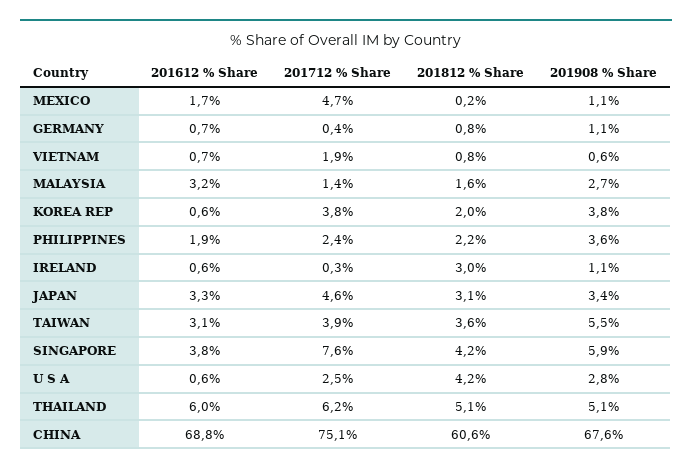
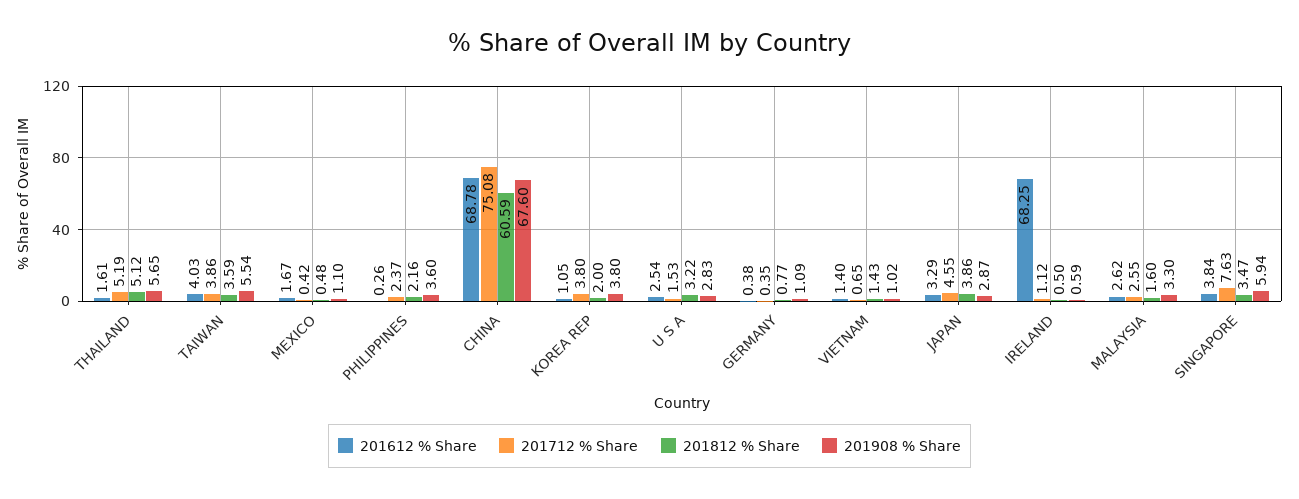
  {
    "201612 % Share": {
      "MEXICO": 1.67,
-     "GERMANY": 0.7,
+     "GERMANY": 0.38,
-     "VIETNAM": 0.7,
+     "VIETNAM": 1.4,
-     "MALAYSIA": 3.2,
+     "MALAYSIA": 2.62,
-     "KOREA REP": 0.6,
+     "KOREA REP": 1.05,
-     "PHILIPPINES": 1.9,
+     "PHILIPPINES": 0.26,
-     "IRELAND": 0.6,
+     "IRELAND": 68.25,
      "JAPAN": 3.29,
-     "TAIWAN": 3.1,
+     "TAIWAN": 4.03,
      "SINGAPORE": 3.84,
-     "U S A": 0.6,
+     "U S A": 2.54,
-     "THAILAND": 6,
+     "THAILAND": 1.61,
      "CHINA": 68.78
    },
    "201712 % Share": {
-     "MEXICO": 4.7,
+     "MEXICO": 0.42,
      "GERMANY": 0.35,
-     "VIETNAM": 1.9,
+     "VIETNAM": 0.65,
-     "MALAYSIA": 1.4,
+     "MALAYSIA": 2.55,
      "KOREA REP": 3.8,
      "PHILIPPINES": 2.37,
-     "IRELAND": 0.3,
+     "IRELAND": 1.12,
      "JAPAN": 4.55,
      "TAIWAN": 3.86,
      "SINGAPORE": 7.63,
-     "U S A": 2.5,
+     "U S A": 1.53,
-     "THAILAND": 6.2,
+     "THAILAND": 5.19,
      "CHINA": 75.08
    },
    "201812 % Share": {
-     "MEXICO": 0.2,
+     "MEXICO": 0.48,
      "GERMANY": 0.77,
-     "VIETNAM": 0.8,
+     "VIETNAM": 1.43,
      "MALAYSIA": 1.6,
      "KOREA REP": 2,
      "PHILIPPINES": 2.16,
-     "IRELAND": 3,
+     "IRELAND": 0.5,
-     "JAPAN": 3.1,
+     "JAPAN": 3.86,
      "TAIWAN": 3.59,
-     "SINGAPORE": 4.2,
+     "SINGAPORE": 3.47,
-     "U S A": 4.2,
+     "U S A": 3.22,
      "THAILAND": 5.12,
      "CHINA": 60.59
    },
    "201908 % Share": {
      "MEXICO": 1.1,
      "GERMANY": 1.09,
-     "VIETNAM": 0.6,
+     "VIETNAM": 1.02,
-     "MALAYSIA": 2.7,
+     "MALAYSIA": 3.3,
      "KOREA REP": 3.8,
      "PHILIPPINES": 3.6,
-     "IRELAND": 1.1,
+     "IRELAND": 0.59,
-     "JAPAN": 3.4,
+     "JAPAN": 2.87,
      "TAIWAN": 5.54,
      "SINGAPORE": 5.94,
      "U S A": 2.83,
-     "THAILAND": 5.1,
+     "THAILAND": 5.65,
      "CHINA": 67.6
    }
  }

